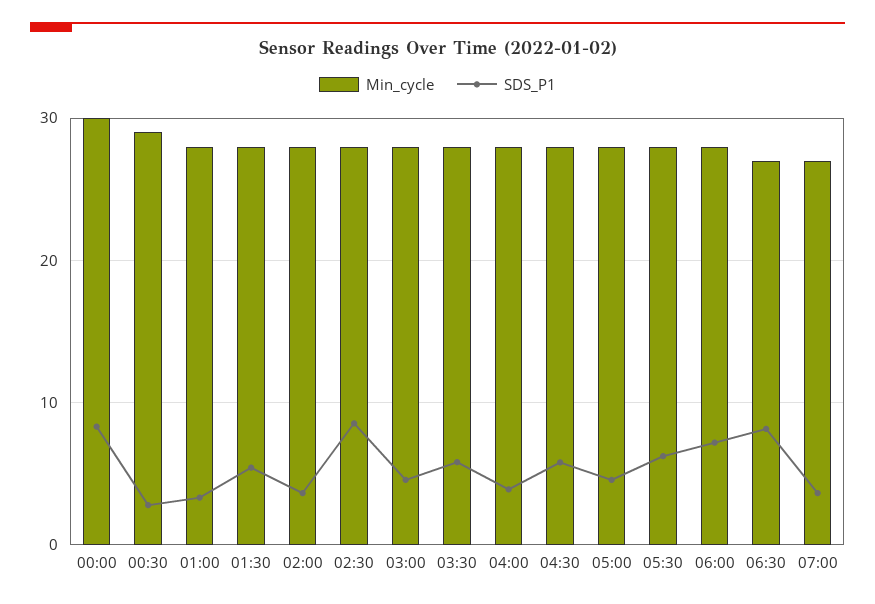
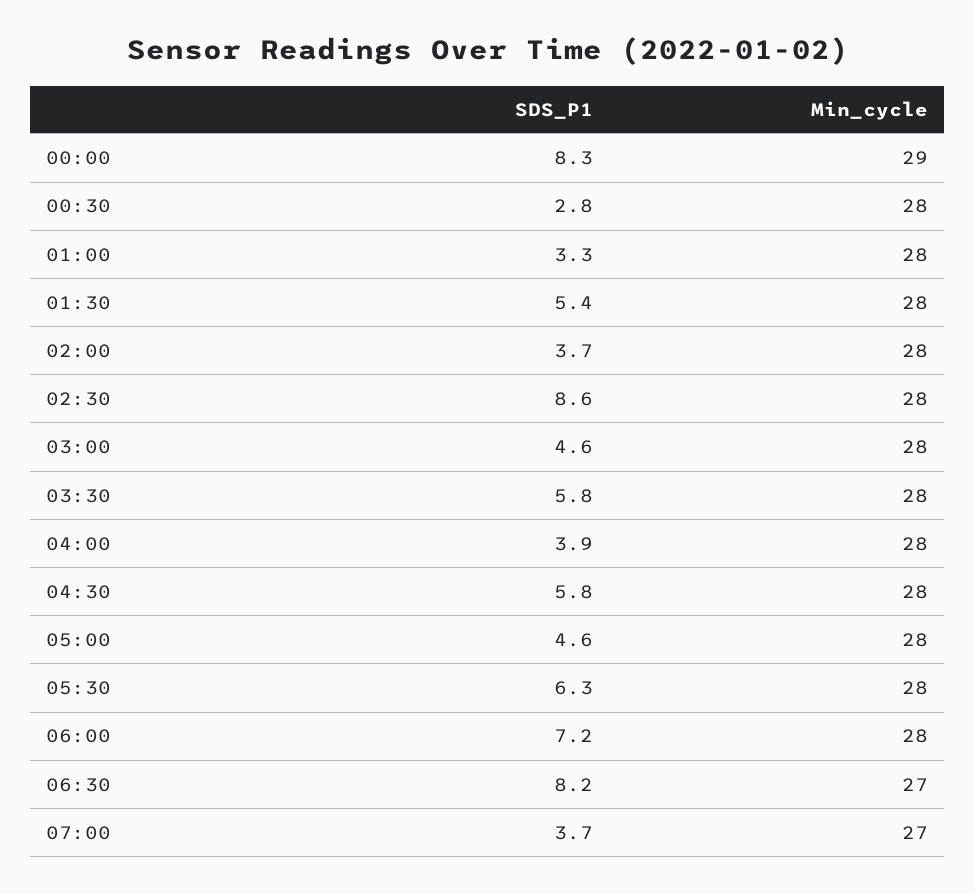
  {
    "Min_cycle": {
-     "00:00": 30,
+     "00:00": 29,
-     "00:30": 29,
+     "00:30": 28,
      "01:00": 28,
      "01:30": 28,
      "02:00": 28,
      "02:30": 28,
      "03:00": 28,
      "03:30": 28,
      "04:00": 28,
      "04:30": 28,
      "05:00": 28,
      "05:30": 28,
      "06:00": 28,
      "06:30": 27,
      "07:00": 27
    },
    "SDS_P1": {
      "00:00": 8.3,
      "00:30": 2.8,
      "01:00": 3.3,
      "01:30": 5.4,
      "02:00": 3.7,
      "02:30": 8.6,
      "03:00": 4.6,
      "03:30": 5.8,
      "04:00": 3.9,
      "04:30": 5.8,
      "05:00": 4.6,
      "05:30": 6.3,
      "06:00": 7.2,
      "06:30": 8.2,
      "07:00": 3.7
    }
  }

